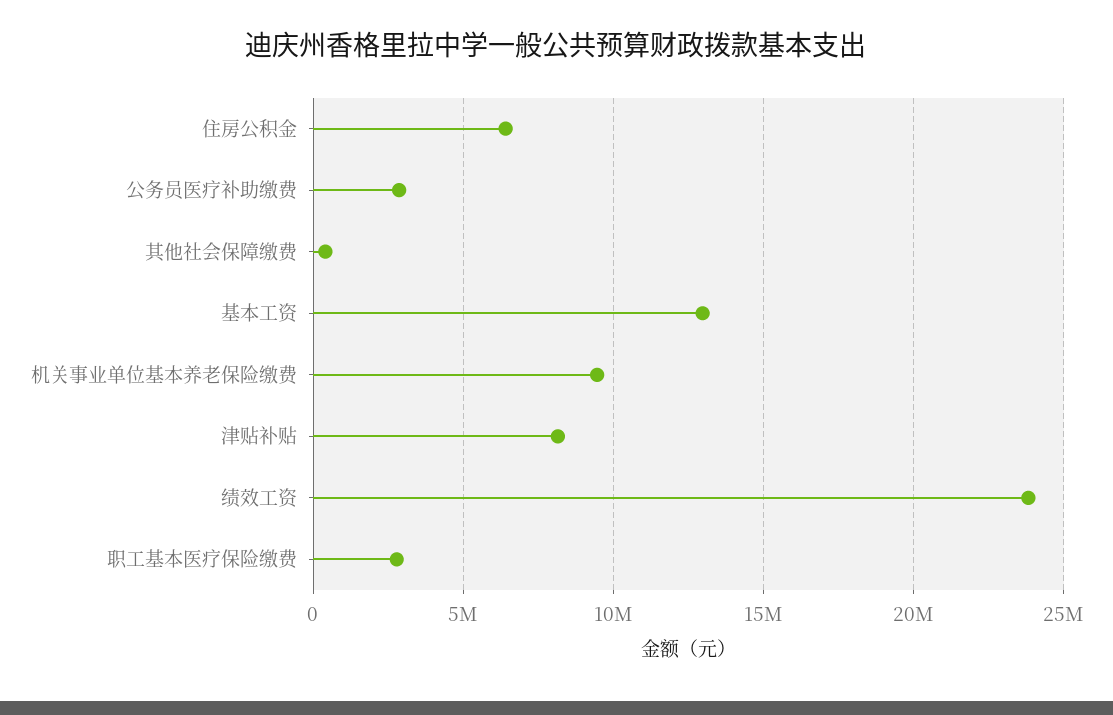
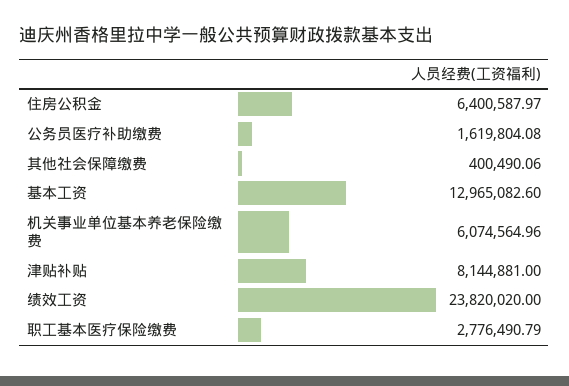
  {
    "住房公积金": 6400587.97,
-   "公务员医疗补助缴费": 3000000,
+   "公务员医疗补助缴费": 1619804.08,
    "其他社会保障缴费": 400490.06,
    "基本工资": 12965082.6,
-   "机关事业单位基本养老保险缴费": 9500000,
+   "机关事业单位基本养老保险缴费": 6074564.96,
    "津贴补贴": 8144881,
    "绩效工资": 23820020,
    "职工基本医疗保险缴费": 2776490.79
  }

